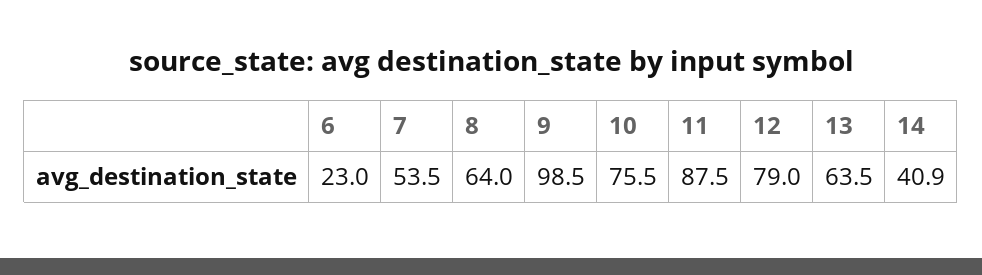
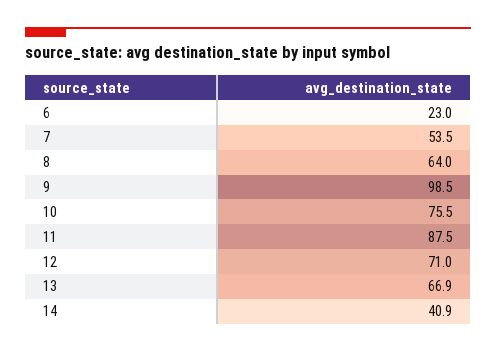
  {
    "6": 23,
    "7": 53.5,
    "8": 64,
    "9": 98.5,
    "10": 75.5,
    "11": 87.5,
-   "12": 79,
+   "12": 71,
-   "13": 63.5,
+   "13": 66.9,
    "14": 40.9
  }

